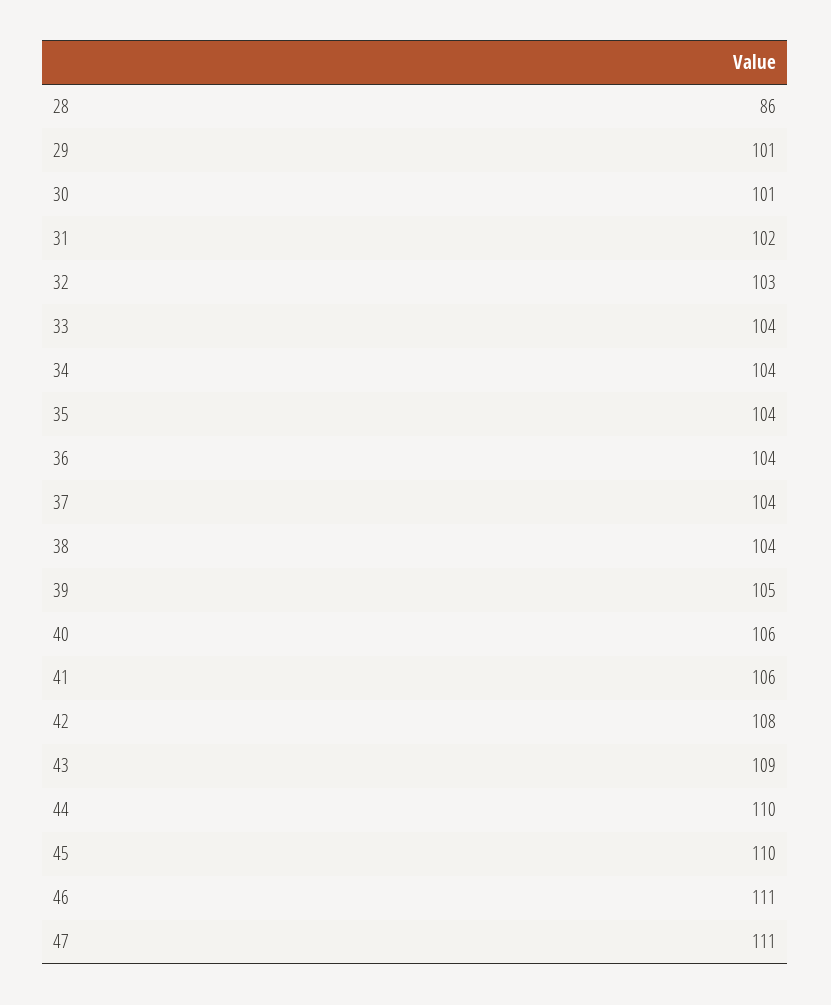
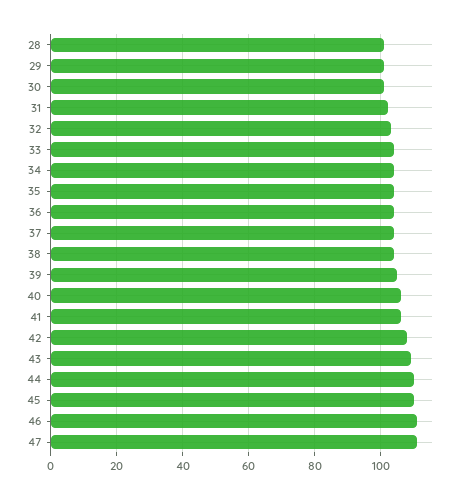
  {
-   "28": 86,
+   "28": 100,
    "29": 101,
    "30": 101,
    "31": 102,
    "32": 103,
    "33": 104,
    "34": 104,
    "35": 104,
    "36": 104,
    "37": 104,
    "38": 104,
    "39": 105,
    "40": 106,
    "41": 106,
    "42": 108,
    "43": 109,
    "44": 110,
    "45": 110,
    "46": 111,
    "47": 111
  }

